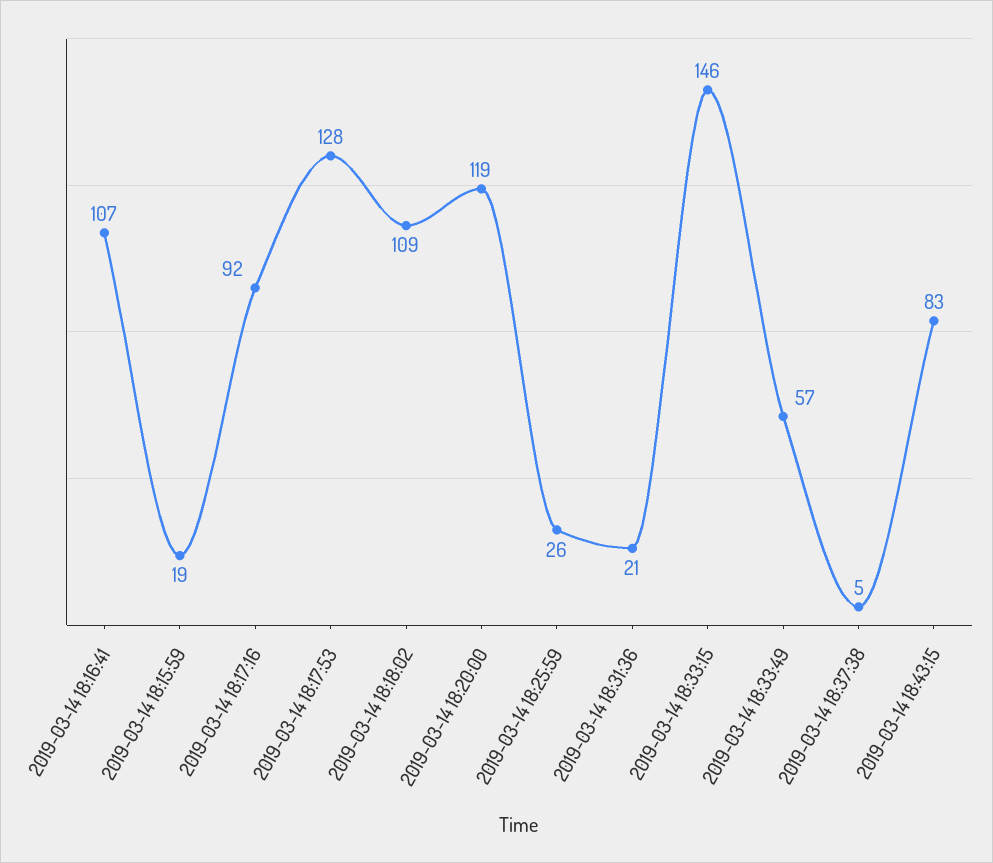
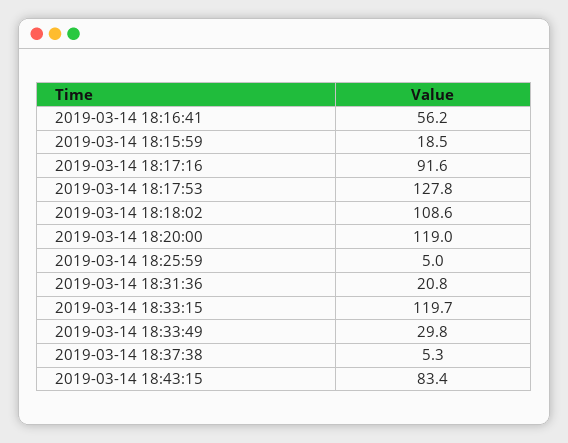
  {
-   "2019-03-14 18:16:41": 107,
+   "2019-03-14 18:16:41": 56.2,
    "2019-03-14 18:15:59": 18.5,
    "2019-03-14 18:17:16": 91.6,
    "2019-03-14 18:17:53": 127.8,
    "2019-03-14 18:18:02": 108.6,
    "2019-03-14 18:20:00": 119,
-   "2019-03-14 18:25:59": 26,
+   "2019-03-14 18:25:59": 5,
    "2019-03-14 18:31:36": 20.8,
-   "2019-03-14 18:33:15": 146,
+   "2019-03-14 18:33:15": 119.7,
-   "2019-03-14 18:33:49": 57,
+   "2019-03-14 18:33:49": 29.8,
    "2019-03-14 18:37:38": 5.3,
    "2019-03-14 18:43:15": 83.4
  }

